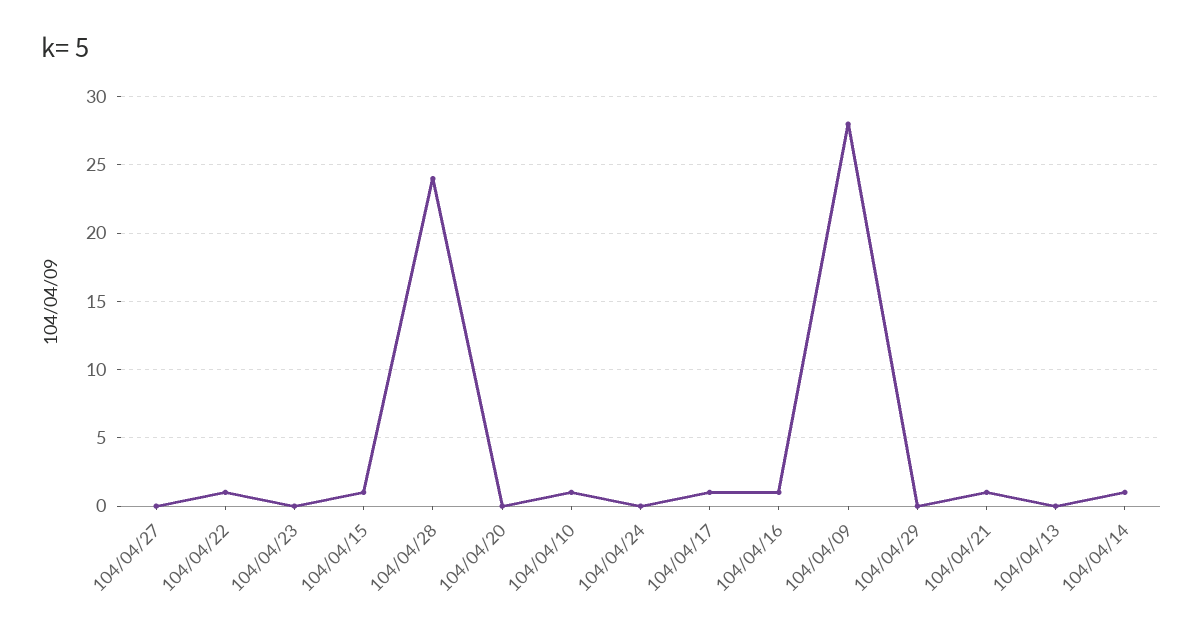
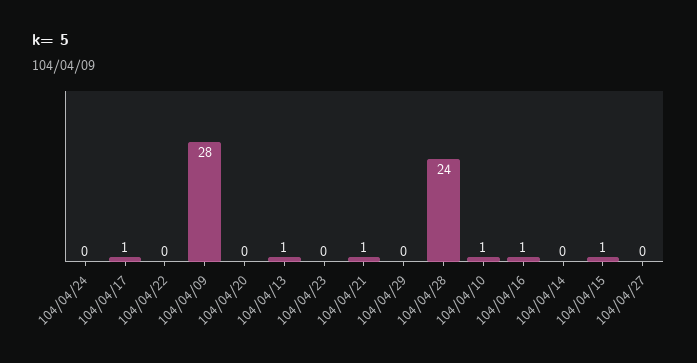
  {
    "104/04/27": 0,
-   "104/04/22": 1,
+   "104/04/22": 0,
    "104/04/23": 0,
    "104/04/15": 1,
    "104/04/28": 24,
    "104/04/20": 0,
    "104/04/10": 1,
    "104/04/24": 0,
    "104/04/17": 1,
    "104/04/16": 1,
    "104/04/09": 28,
    "104/04/29": 0,
    "104/04/21": 1,
-   "104/04/13": 0,
+   "104/04/13": 1,
-   "104/04/14": 1
+   "104/04/14": 0
  }

